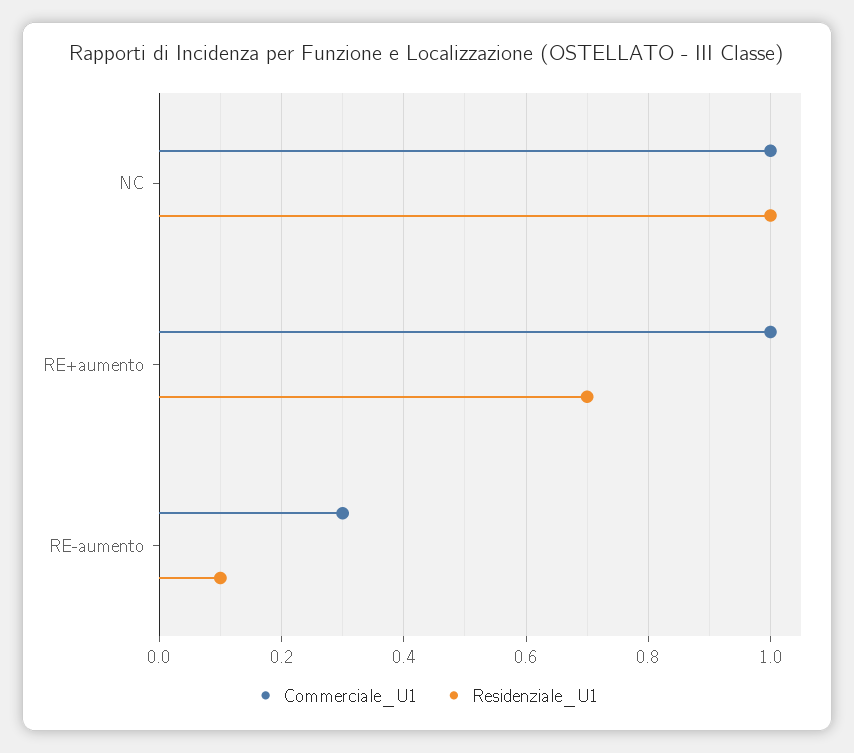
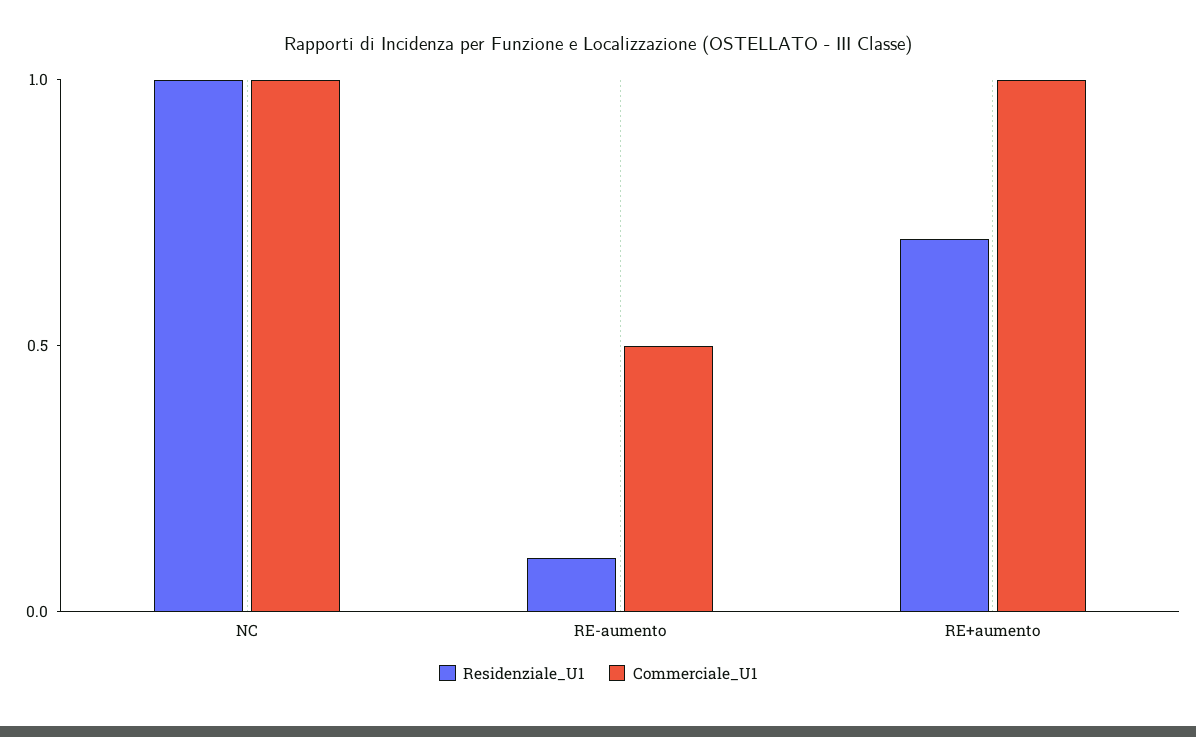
  {
    "Commerciale_U1": {
      "NC": 1,
      "RE+aumento": 1,
-     "RE-aumento": 0.3
+     "RE-aumento": 0.5
    },
    "Residenziale_U1": {
      "NC": 1,
      "RE+aumento": 0.7,
      "RE-aumento": 0.1
    }
  }

